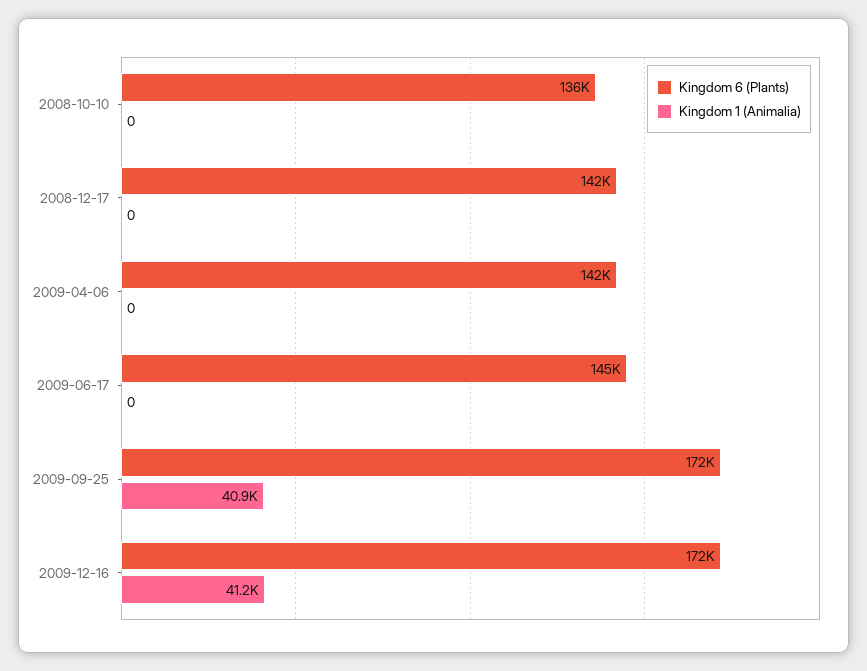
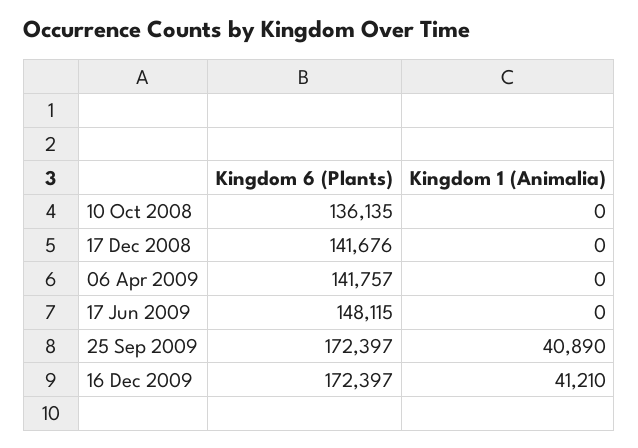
  {
    "Kingdom 6 (Plants)": {
      "2008-10-10": 136135,
      "2008-12-17": 141676,
      "2009-04-06": 141757,
-     "2009-06-17": 145000,
+     "2009-06-17": 148115,
      "2009-09-25": 172397,
      "2009-12-16": 172397
    },
    "Kingdom 1 (Animalia)": {
      "2008-10-10": 0,
      "2008-12-17": 0,
      "2009-04-06": 0,
      "2009-06-17": 0,
      "2009-09-25": 40890,
      "2009-12-16": 41210
    }
  }

